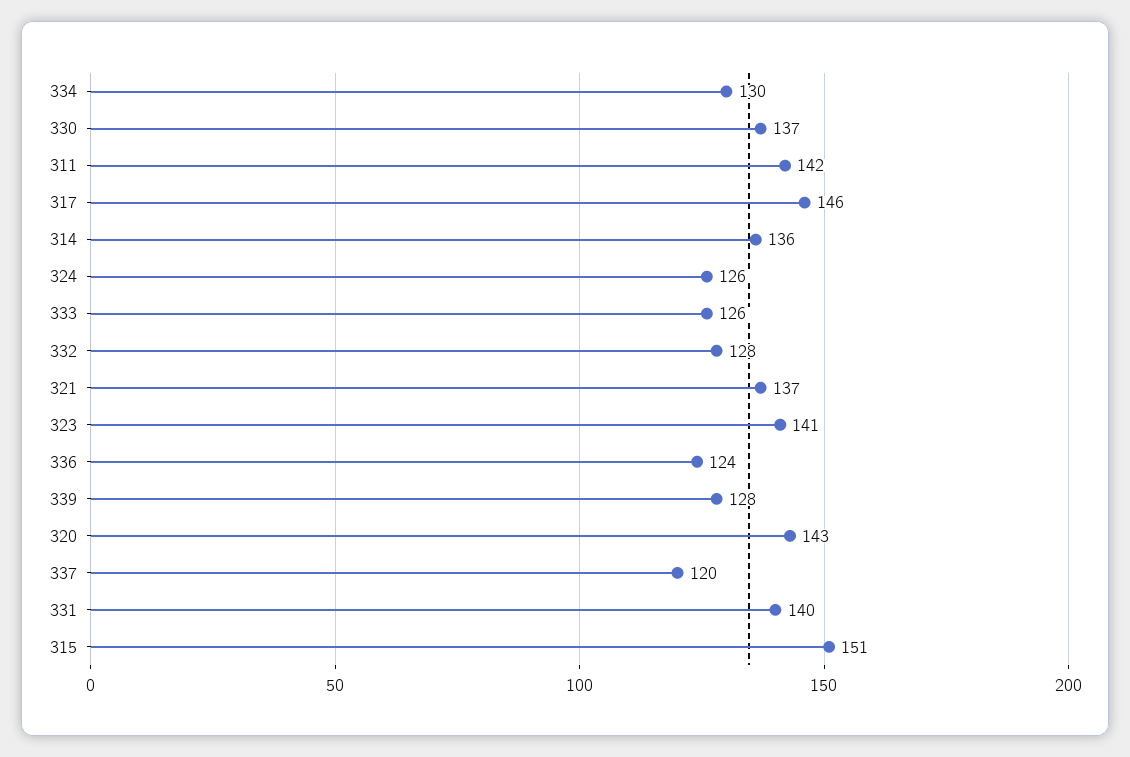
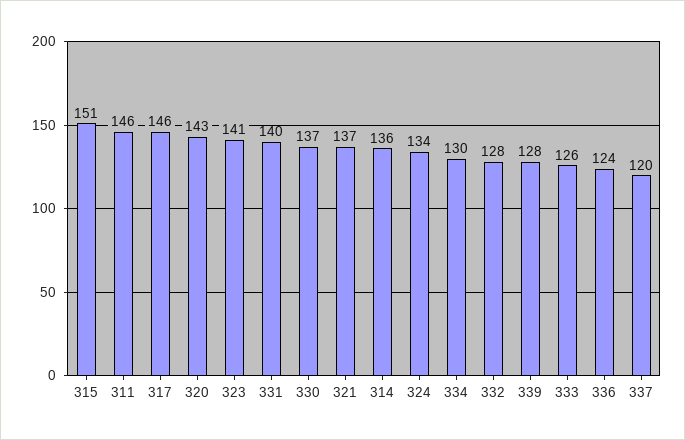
  {
    "334": 130,
    "330": 137,
-   "311": 142,
+   "311": 146,
    "317": 146,
    "314": 136,
-   "324": 126,
+   "324": 134,
    "333": 126,
    "332": 128,
    "321": 137,
    "323": 141,
    "336": 124,
    "339": 128,
    "320": 143,
    "337": 120,
    "331": 140,
    "315": 151
  }

